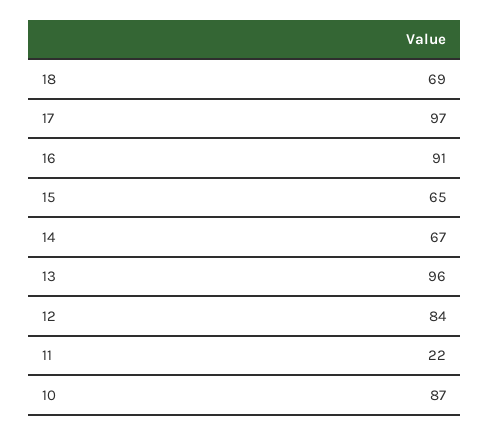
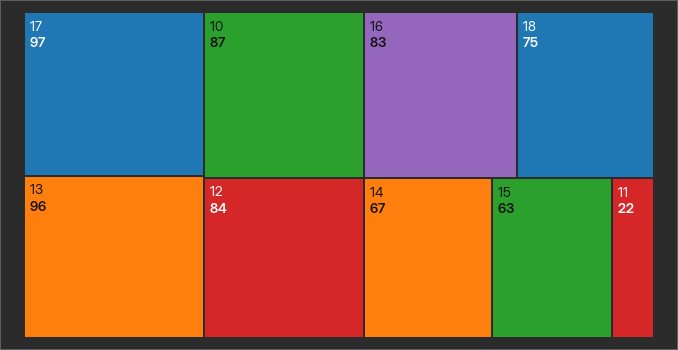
  {
-   "18": 69,
+   "18": 75,
    "17": 97,
-   "16": 91,
+   "16": 83,
-   "15": 65,
+   "15": 63,
    "14": 67,
    "13": 96,
    "12": 84,
    "11": 22,
    "10": 87
  }

